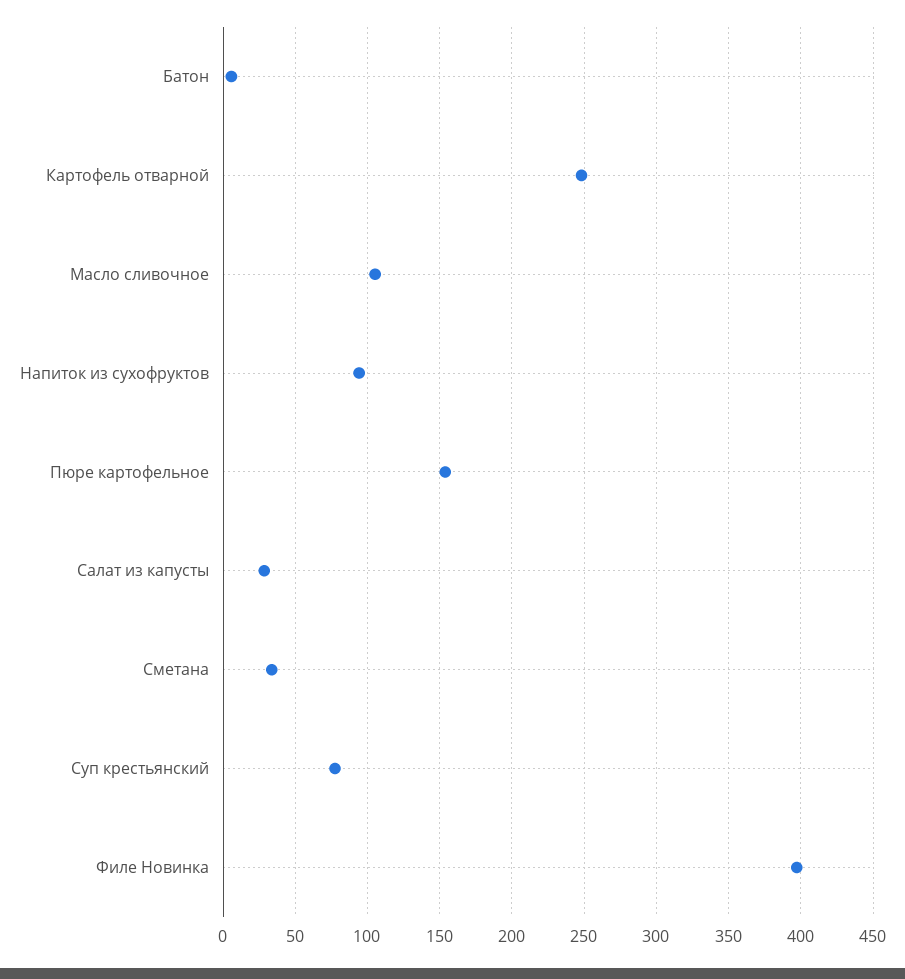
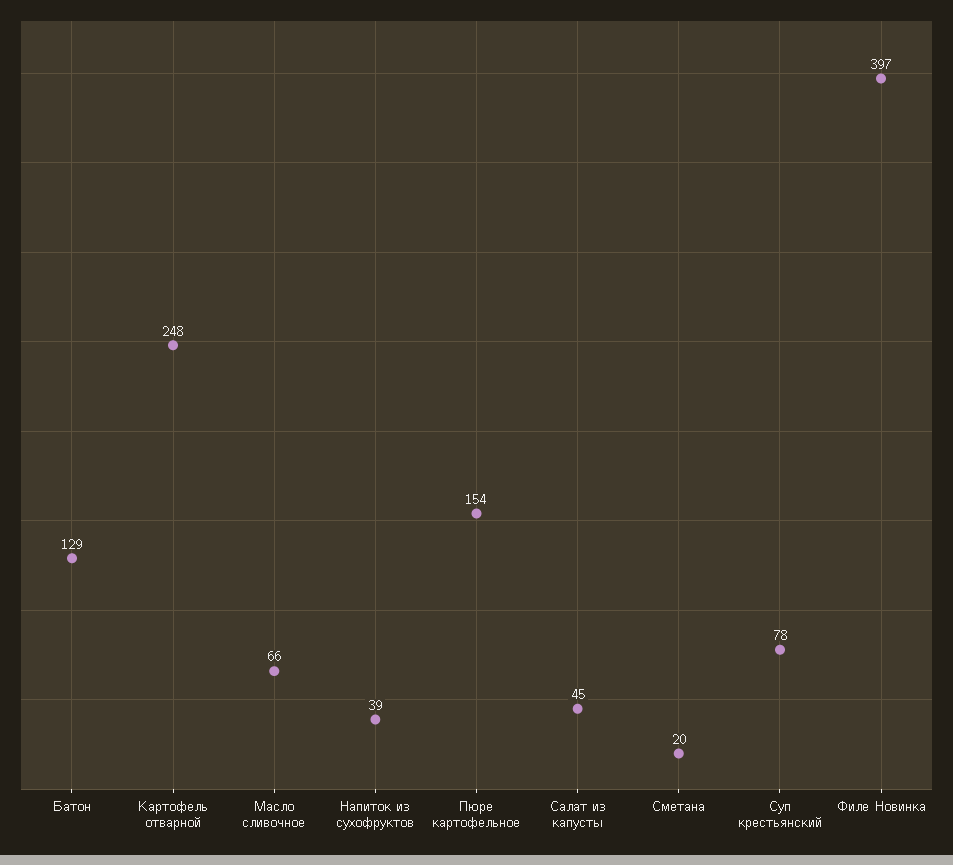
  {
-   "Батон": 5,
+   "Батон": 129,
    "Картофель отварной": 248,
-   "Масло сливочное": 105,
+   "Масло сливочное": 66,
-   "Напиток из сухофруктов": 95,
+   "Напиток из сухофруктов": 39,
    "Пюре картофельное": 154,
-   "Салат из капусты": 30,
+   "Салат из капусты": 45,
-   "Сметана": 35,
+   "Сметана": 20,
    "Суп крестьянский": 78,
    "Филе Новинка": 397
  }

